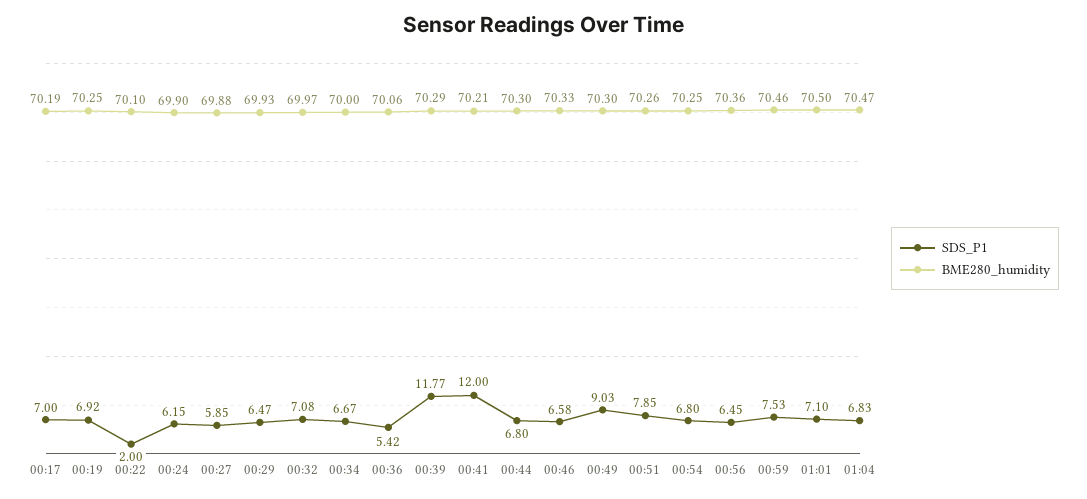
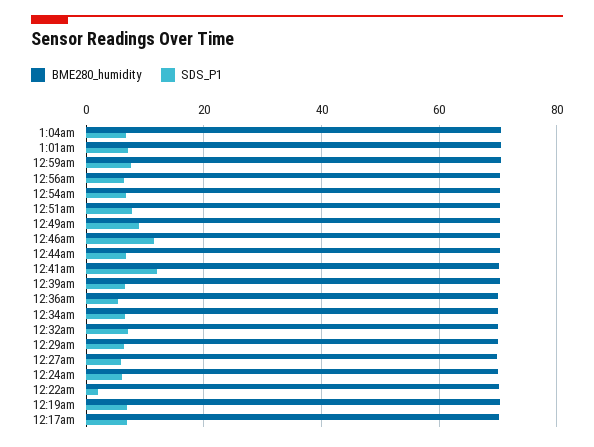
  {
    "SDS_P1": {
      "00:17": 7,
      "00:19": 6.92,
      "00:22": 2,
      "00:24": 6.15,
      "00:27": 5.85,
      "00:29": 6.47,
      "00:32": 7.08,
      "00:34": 6.67,
      "00:36": 5.42,
-     "00:39": 11.77,
+     "00:39": 6,
      "00:41": 12,
      "00:44": 6.8,
-     "00:46": 6.58,
+     "00:46": 12,
      "00:49": 9.03,
      "00:51": 7.85,
      "00:54": 6.8,
      "00:56": 6.45,
      "00:59": 7.53,
      "01:01": 7.1,
      "01:04": 6.83
    },
    "BME280_humidity": {
      "00:17": 70.19,
      "00:19": 70.25,
      "00:22": 70.1,
      "00:24": 69.9,
      "00:27": 69.88,
      "00:29": 69.93,
      "00:32": 69.97,
      "00:34": 70,
      "00:36": 70.06,
      "00:39": 70.29,
      "00:41": 70.21,
      "00:44": 70.3,
      "00:46": 70.33,
      "00:49": 70.3,
      "00:51": 70.26,
      "00:54": 70.25,
      "00:56": 70.36,
      "00:59": 70.46,
      "01:01": 70.5,
      "01:04": 70.47
    }
  }

